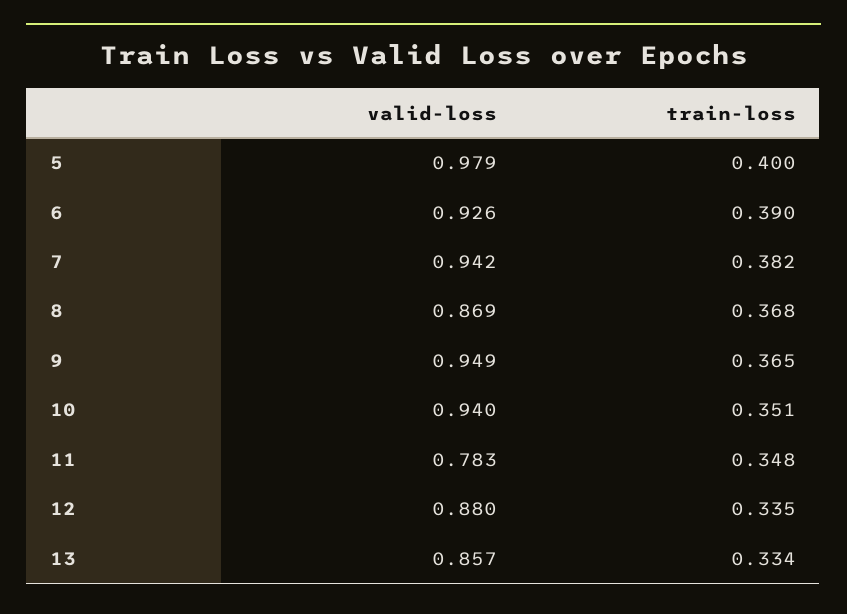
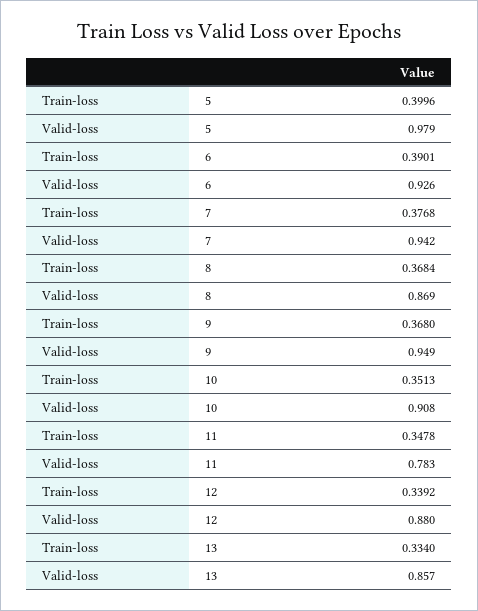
  {
    "valid-loss": {
      "5": 0.979,
      "6": 0.926,
      "7": 0.942,
      "8": 0.869,
      "9": 0.949,
-     "10": 0.94,
+     "10": 0.908,
      "11": 0.783,
      "12": 0.88,
      "13": 0.857
    },
    "train-loss": {
      "5": 0.3996,
      "6": 0.3901,
-     "7": 0.382,
+     "7": 0.3768,
      "8": 0.3684,
-     "9": 0.365,
+     "9": 0.368,
      "10": 0.3513,
      "11": 0.3478,
-     "12": 0.335,
+     "12": 0.3392,
      "13": 0.334
    }
  }

